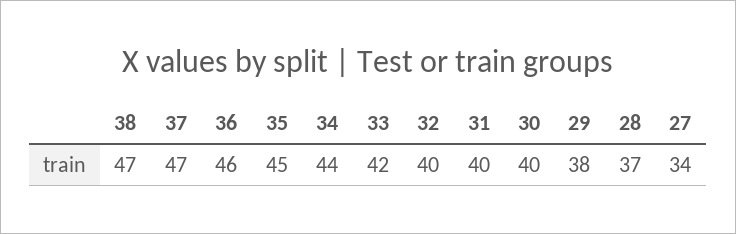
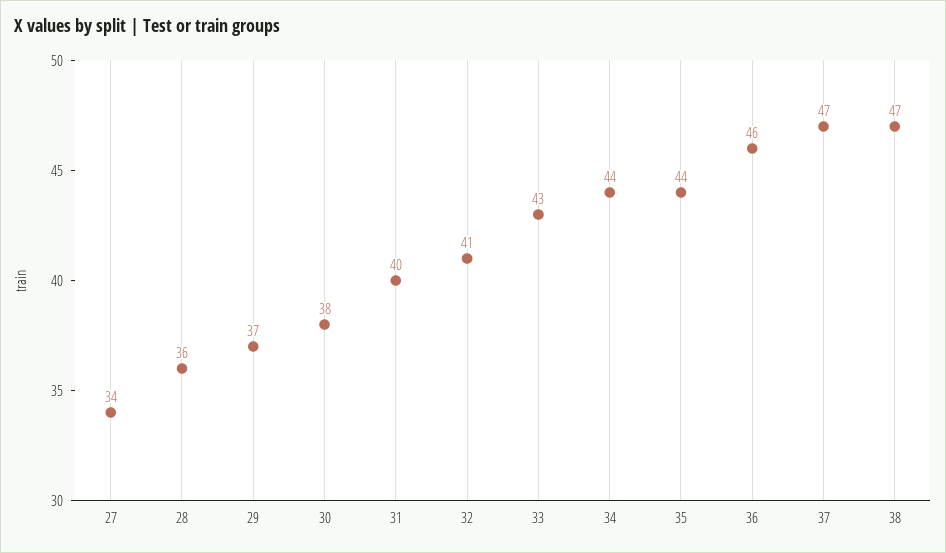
  {
    "38": 47,
    "37": 47,
    "36": 46,
-   "35": 45,
+   "35": 44,
    "34": 44,
-   "33": 42,
+   "33": 43,
-   "32": 40,
+   "32": 41,
    "31": 40,
-   "30": 40,
+   "30": 38,
-   "29": 38,
+   "29": 37,
-   "28": 37,
+   "28": 36,
    "27": 34
  }

